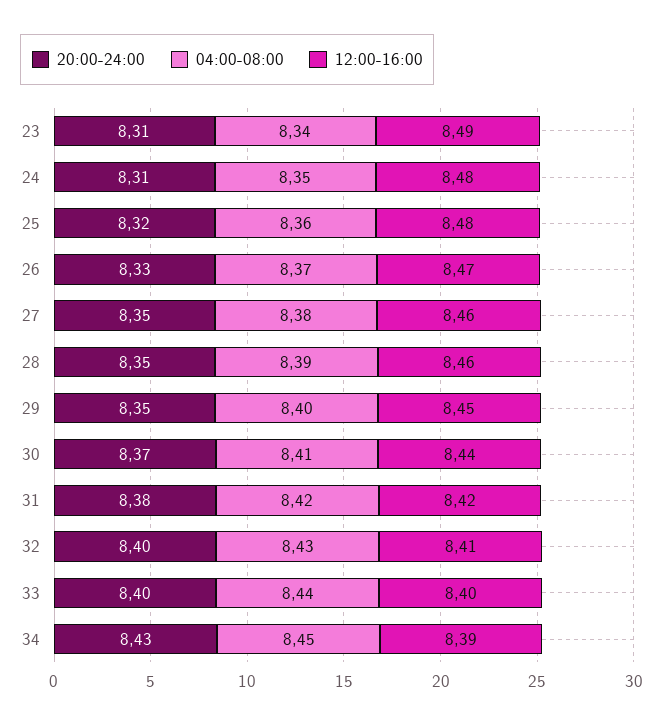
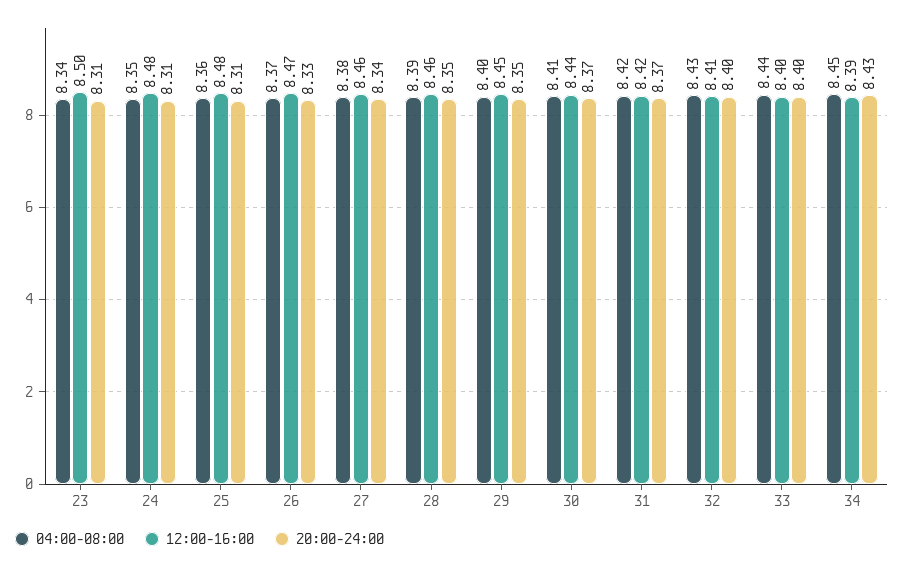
  {
    "20:00-24:00": {
      "23": 8.31,
      "24": 8.31,
-     "25": 8.32,
+     "25": 8.31,
      "26": 8.33,
-     "27": 8.35,
+     "27": 8.34,
      "28": 8.35,
      "29": 8.35,
      "30": 8.37,
-     "31": 8.38,
+     "31": 8.37,
      "32": 8.4,
      "33": 8.4,
      "34": 8.43
    },
    "04:00-08:00": {
      "23": 8.34,
      "24": 8.35,
      "25": 8.36,
      "26": 8.37,
      "27": 8.38,
      "28": 8.39,
      "29": 8.4,
      "30": 8.41,
      "31": 8.42,
      "32": 8.43,
      "33": 8.44,
      "34": 8.45
    },
    "12:00-16:00": {
-     "23": 8.49,
+     "23": 8.5,
      "24": 8.48,
      "25": 8.48,
      "26": 8.47,
      "27": 8.46,
      "28": 8.46,
      "29": 8.45,
      "30": 8.44,
      "31": 8.42,
      "32": 8.41,
      "33": 8.4,
      "34": 8.39
    }
  }

